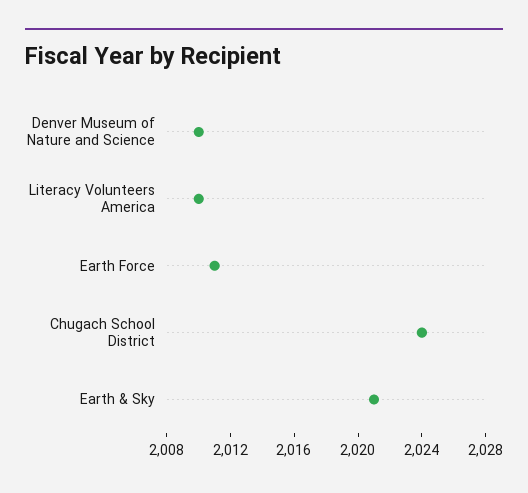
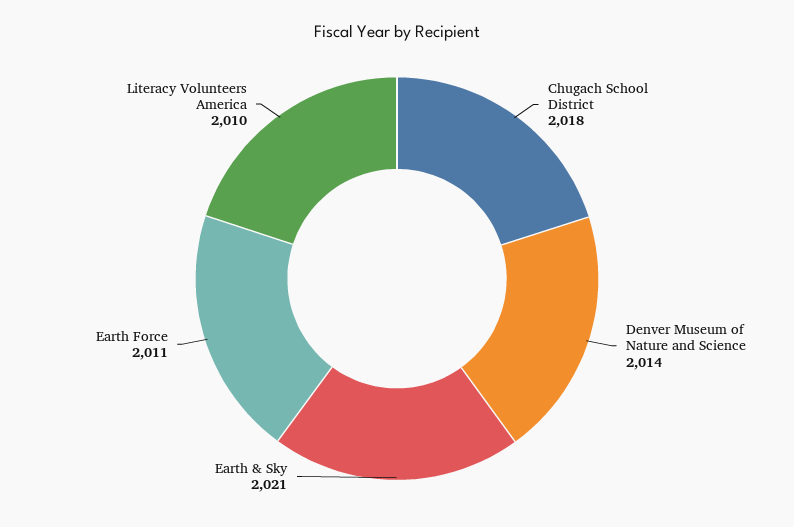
  {
-   "Denver Museum of Nature and Science": 2010,
+   "Denver Museum of Nature and Science": 2014,
    "Literacy Volunteers America": 2010,
    "Earth Force": 2011,
-   "Chugach School District": 2024,
+   "Chugach School District": 2018,
    "Earth & Sky": 2021
  }

